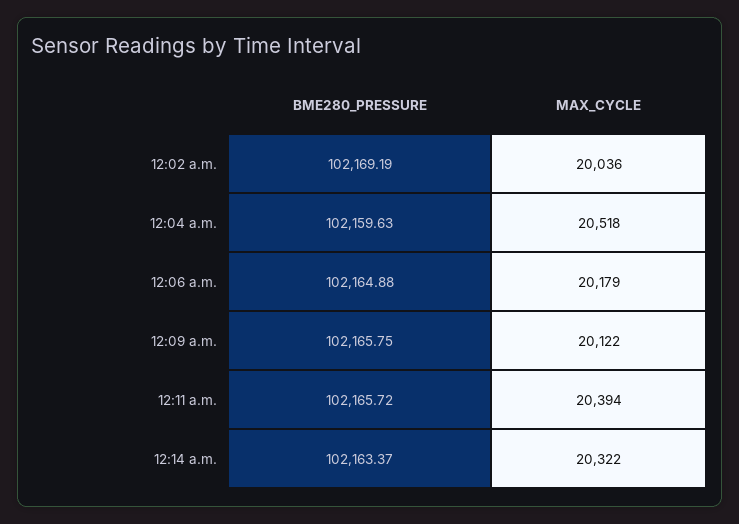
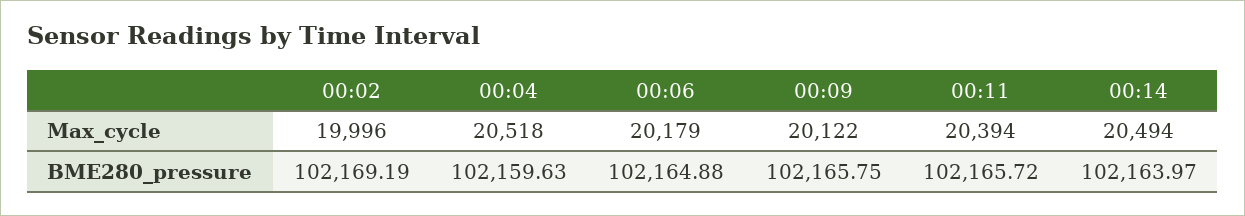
  {
    "BME280_PRESSURE": {
      "12:02 a.m.": 102169.19,
      "12:04 a.m.": 102159.63,
      "12:06 a.m.": 102164.88,
      "12:09 a.m.": 102165.75,
      "12:11 a.m.": 102165.72,
-     "12:14 a.m.": 102163.37
+     "12:14 a.m.": 102163.97
    },
    "MAX_CYCLE": {
-     "12:02 a.m.": 20036,
+     "12:02 a.m.": 19996,
      "12:04 a.m.": 20518,
      "12:06 a.m.": 20179,
      "12:09 a.m.": 20122,
      "12:11 a.m.": 20394,
-     "12:14 a.m.": 20322
+     "12:14 a.m.": 20494
    }
  }

